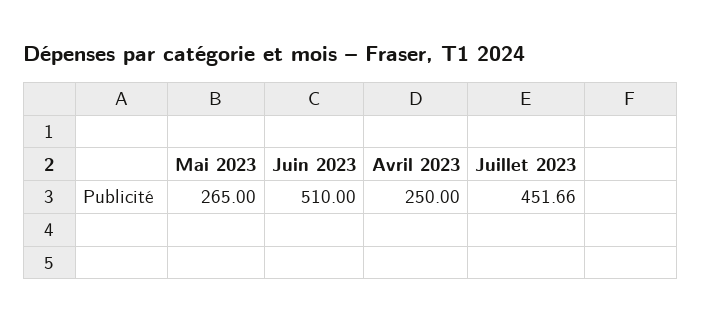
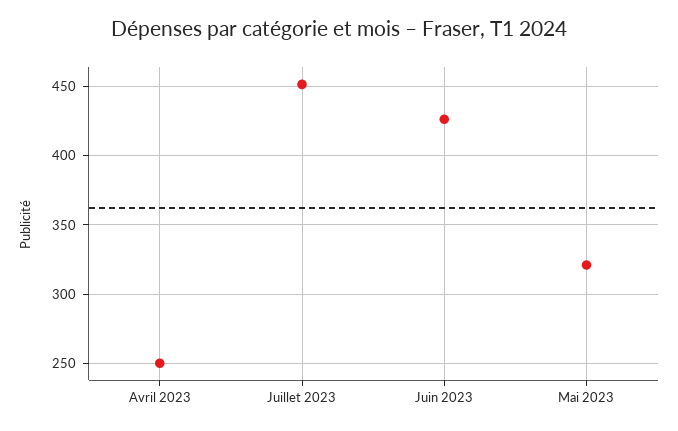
  {
-   "Mai 2023": 265,
+   "Mai 2023": 320,
-   "Juin 2023": 510,
+   "Juin 2023": 425,
    "Avril 2023": 250,
    "Juillet 2023": 451.66
  }

